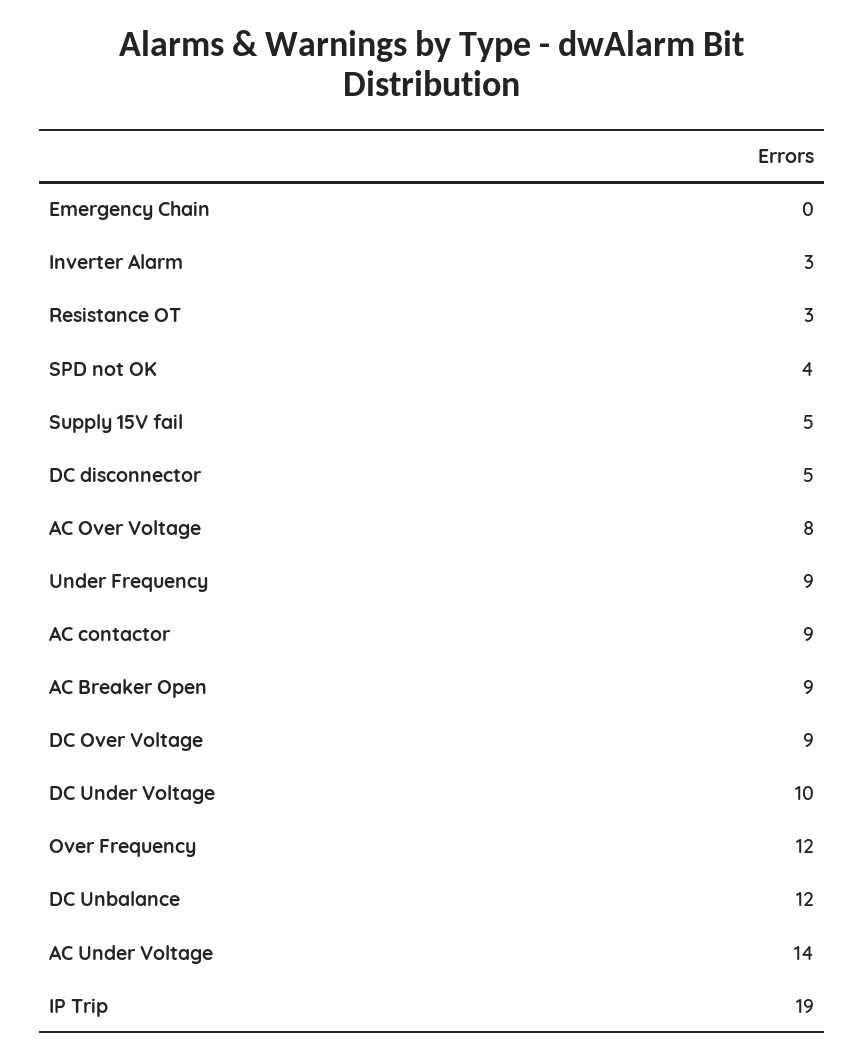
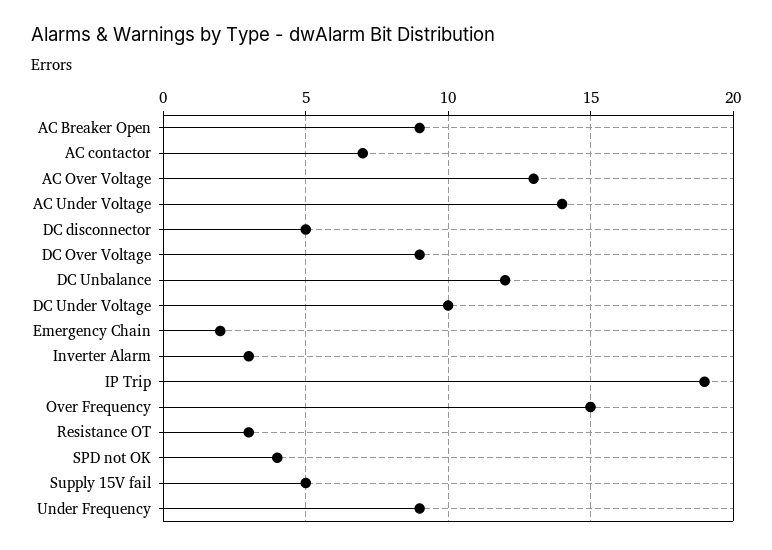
  {
-   "Emergency Chain": 0,
+   "Emergency Chain": 2,
    "Inverter Alarm": 3,
    "Resistance OT": 3,
    "SPD not OK": 4,
    "Supply 15V fail": 5,
    "DC disconnector": 5,
-   "AC Over Voltage": 8,
+   "AC Over Voltage": 13,
    "Under Frequency": 9,
-   "AC contactor": 9,
+   "AC contactor": 7,
    "AC Breaker Open": 9,
    "DC Over Voltage": 9,
    "DC Under Voltage": 10,
-   "Over Frequency": 12,
+   "Over Frequency": 15,
    "DC Unbalance": 12,
    "AC Under Voltage": 14,
    "IP Trip": 19
  }

